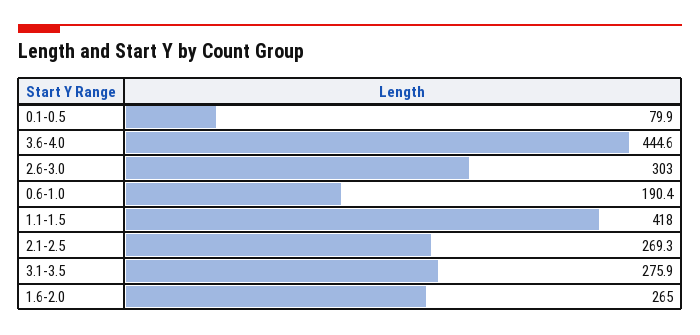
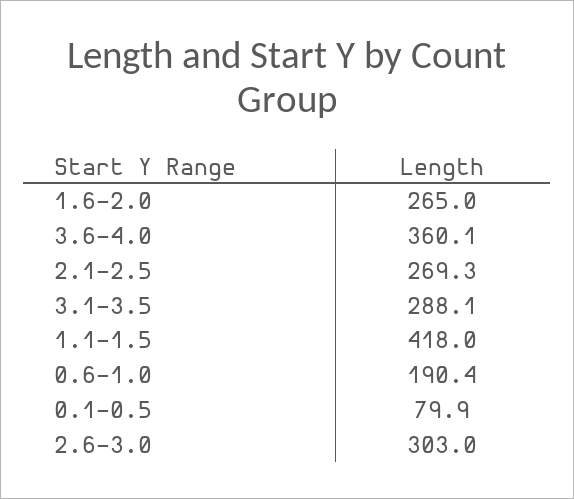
  {
    "0.1-0.5": 79.9,
-   "3.6-4.0": 444.6,
+   "3.6-4.0": 360.1,
    "2.6-3.0": 303,
    "0.6-1.0": 190.4,
    "1.1-1.5": 418,
    "2.1-2.5": 269.3,
-   "3.1-3.5": 275.9,
+   "3.1-3.5": 288.1,
    "1.6-2.0": 265
  }

